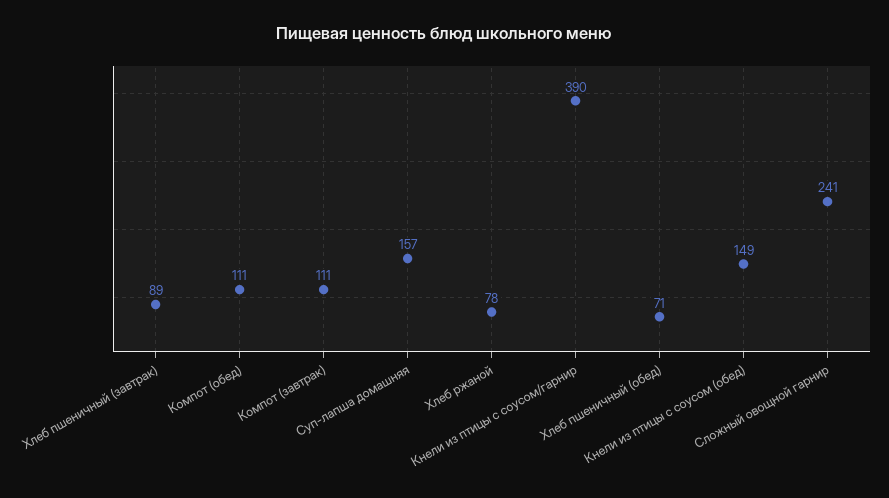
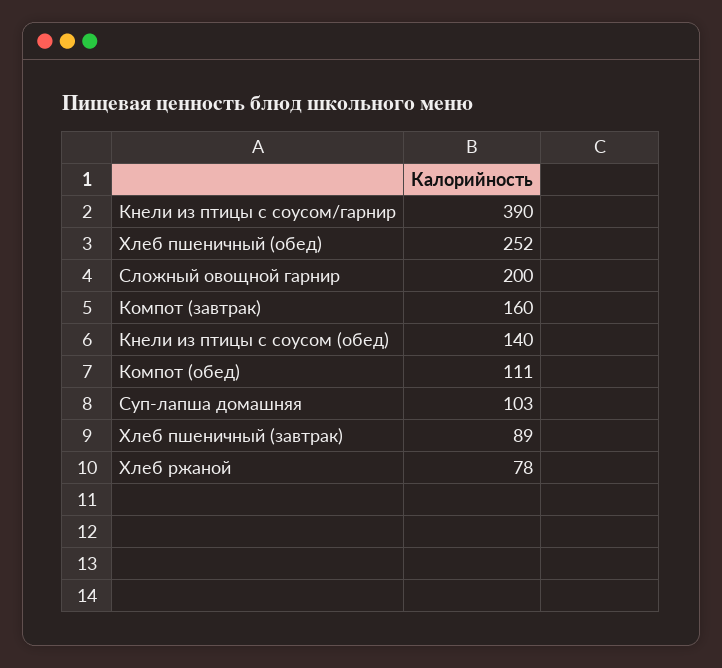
  {
    "Хлеб пшеничный (завтрак)": 89,
    "Компот (обед)": 111,
-   "Компот (завтрак)": 111,
+   "Компот (завтрак)": 160,
-   "Суп-лапша домашняя": 157,
+   "Суп-лапша домашняя": 103,
    "Хлеб ржаной": 78,
    "Кнели из птицы с соусом/гарнир": 390,
-   "Хлеб пшеничный (обед)": 71,
+   "Хлеб пшеничный (обед)": 252,
-   "Кнели из птицы с соусом (обед)": 149,
+   "Кнели из птицы с соусом (обед)": 140,
-   "Сложный овощной гарнир": 241
+   "Сложный овощной гарнир": 200
  }

